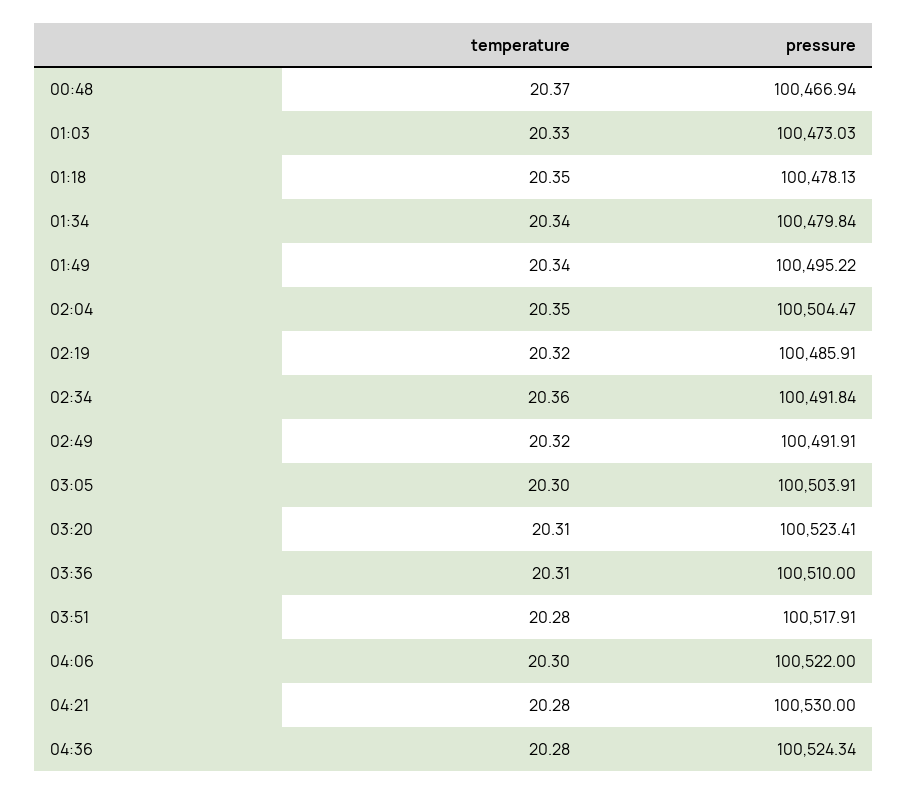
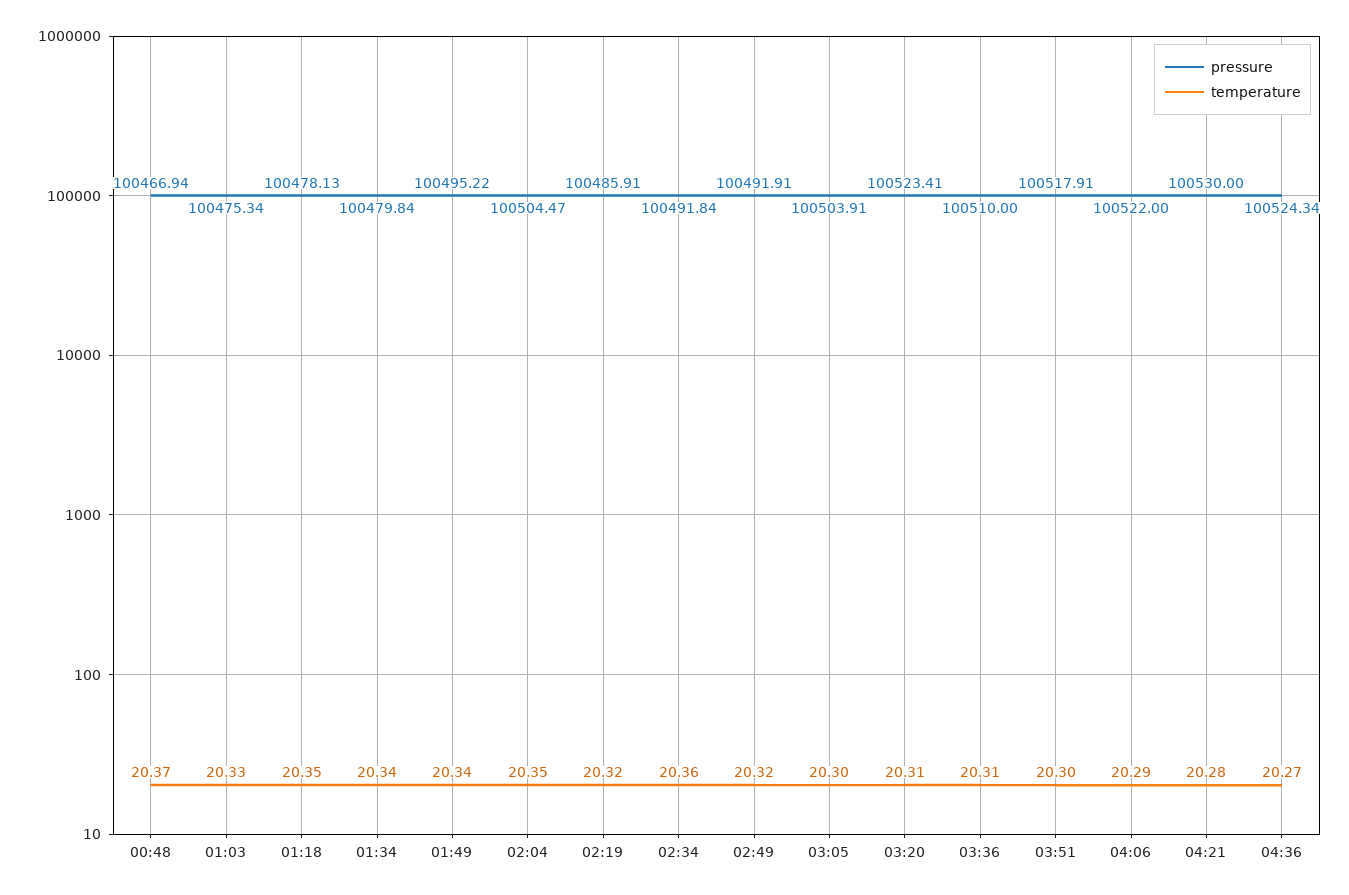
  {
    "temperature": {
      "00:48": 20.37,
      "01:03": 20.33,
      "01:18": 20.35,
      "01:34": 20.34,
      "01:49": 20.34,
      "02:04": 20.35,
      "02:19": 20.32,
      "02:34": 20.36,
      "02:49": 20.32,
      "03:05": 20.3,
      "03:20": 20.31,
      "03:36": 20.31,
-     "03:51": 20.28,
+     "03:51": 20.3,
-     "04:06": 20.3,
+     "04:06": 20.29,
      "04:21": 20.28,
-     "04:36": 20.28
+     "04:36": 20.27
    },
    "pressure": {
      "00:48": 100466.94,
-     "01:03": 100473.03,
+     "01:03": 100475.34,
      "01:18": 100478.13,
      "01:34": 100479.84,
      "01:49": 100495.22,
      "02:04": 100504.47,
      "02:19": 100485.91,
      "02:34": 100491.84,
      "02:49": 100491.91,
      "03:05": 100503.91,
      "03:20": 100523.41,
      "03:36": 100510,
      "03:51": 100517.91,
      "04:06": 100522,
      "04:21": 100530,
      "04:36": 100524.34
    }
  }

